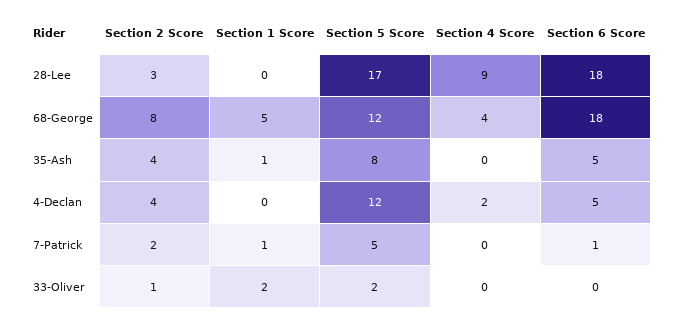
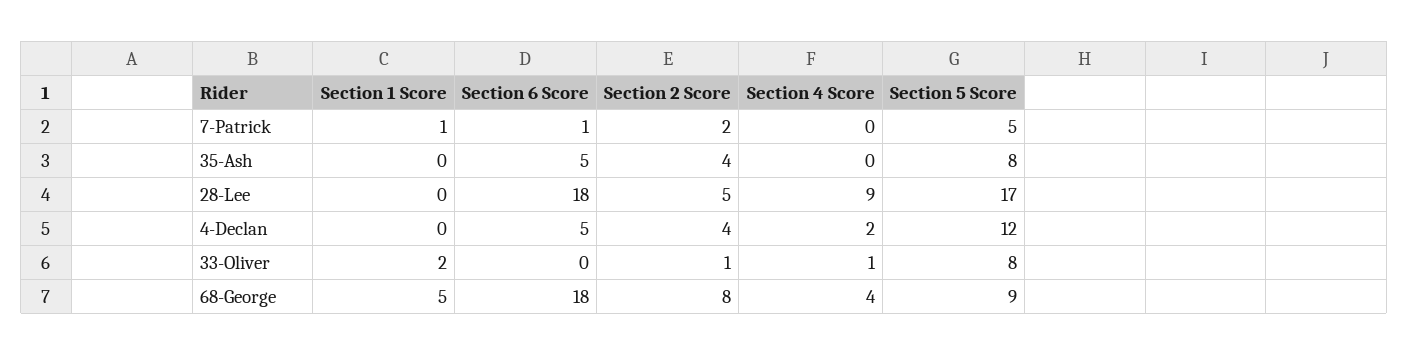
  {
    "Section 2 Score": {
-     "28-Lee": 3,
+     "28-Lee": 5,
      "68-George": 8,
      "35-Ash": 4,
      "4-Declan": 4,
      "7-Patrick": 2,
      "33-Oliver": 1
    },
    "Section 1 Score": {
      "28-Lee": 0,
      "68-George": 5,
-     "35-Ash": 1,
+     "35-Ash": 0,
      "4-Declan": 0,
      "7-Patrick": 1,
      "33-Oliver": 2
    },
    "Section 5 Score": {
      "28-Lee": 17,
-     "68-George": 12,
+     "68-George": 9,
      "35-Ash": 8,
      "4-Declan": 12,
      "7-Patrick": 5,
-     "33-Oliver": 2
+     "33-Oliver": 8
    },
    "Section 4 Score": {
      "28-Lee": 9,
      "68-George": 4,
      "35-Ash": 0,
      "4-Declan": 2,
      "7-Patrick": 0,
-     "33-Oliver": 0
+     "33-Oliver": 1
    },
    "Section 6 Score": {
      "28-Lee": 18,
      "68-George": 18,
      "35-Ash": 5,
      "4-Declan": 5,
      "7-Patrick": 1,
      "33-Oliver": 0
    }
  }

